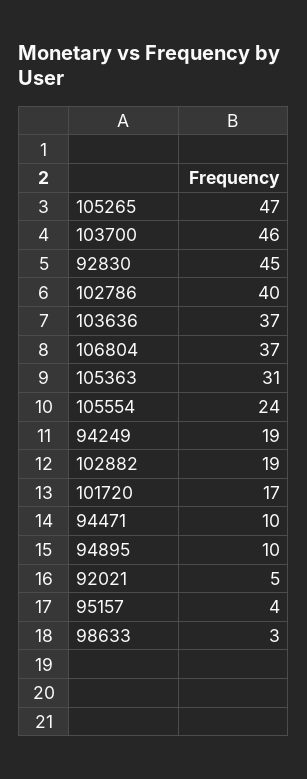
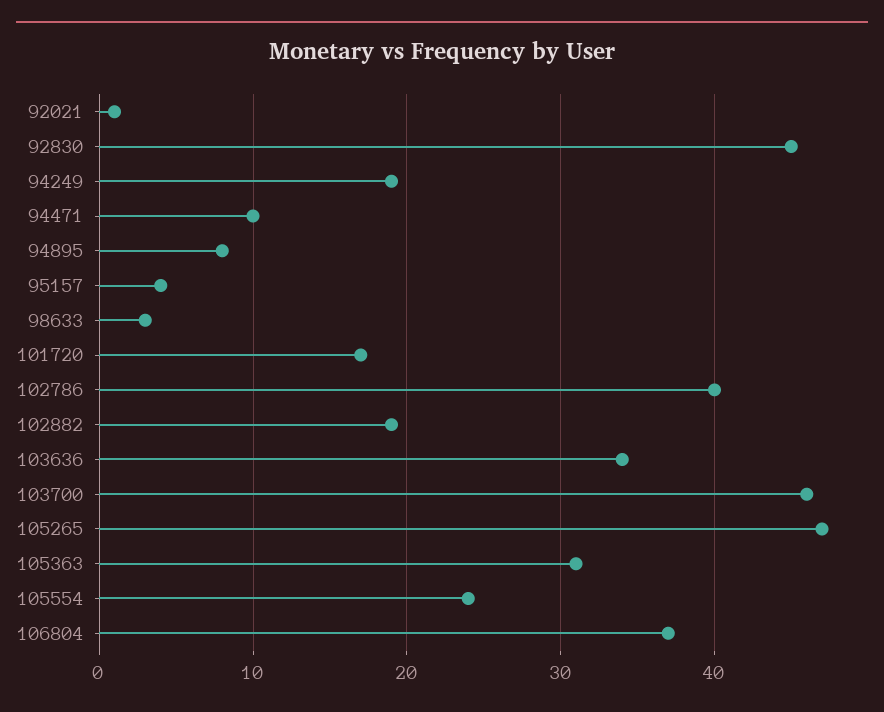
  {
    "105265": 47,
    "103700": 46,
    "92830": 45,
    "102786": 40,
-   "103636": 37,
+   "103636": 34,
    "106804": 37,
    "105363": 31,
    "105554": 24,
    "94249": 19,
    "102882": 19,
    "101720": 17,
    "94471": 10,
-   "94895": 10,
+   "94895": 8,
-   "92021": 5,
+   "92021": 1,
    "95157": 4,
    "98633": 3
  }

